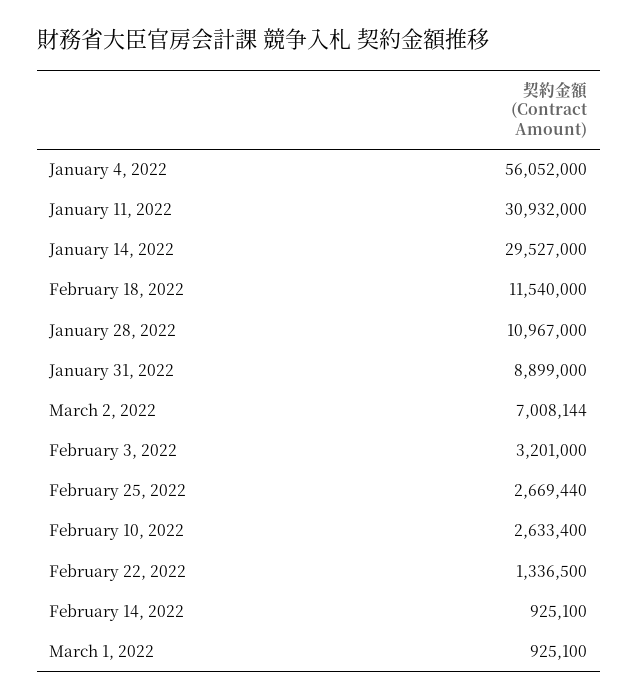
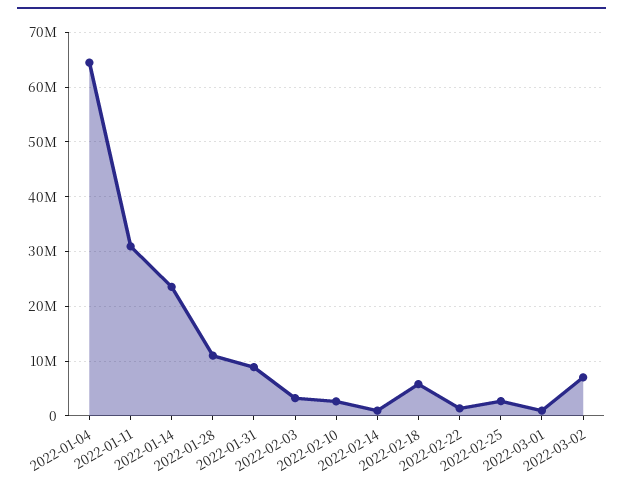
  {
-   "January 4, 2022": 56052000,
+   "January 4, 2022": 64000000,
    "January 11, 2022": 30932000,
-   "January 14, 2022": 29527000,
+   "January 14, 2022": 24000000,
-   "February 18, 2022": 11540000,
+   "February 18, 2022": 6000000,
    "January 28, 2022": 10967000,
    "January 31, 2022": 8899000,
    "March 2, 2022": 7008144,
    "February 3, 2022": 3201000,
    "February 25, 2022": 2669440,
    "February 10, 2022": 2633400,
    "February 22, 2022": 1336500,
    "February 14, 2022": 925100,
    "March 1, 2022": 925100
  }

